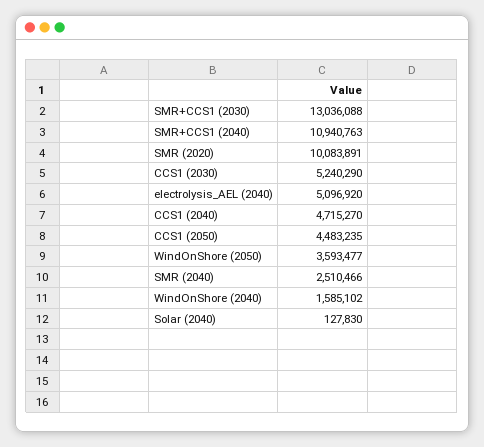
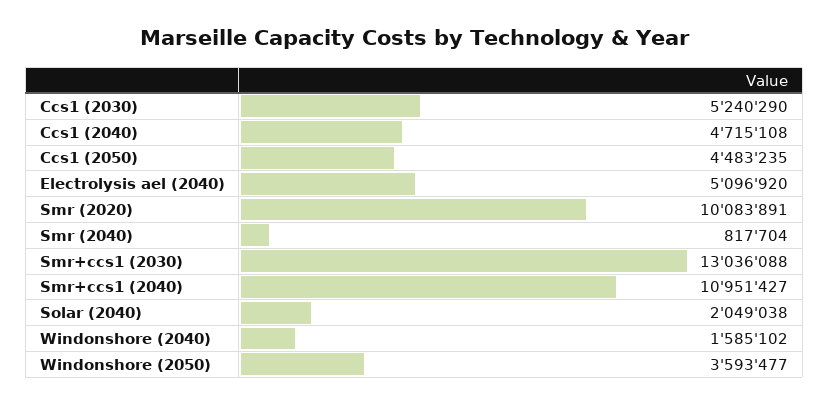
  {
    "SMR+CCS1 (2030)": 13036088,
-   "SMR+CCS1 (2040)": 10940763,
+   "SMR+CCS1 (2040)": 10951427,
    "SMR (2020)": 10083891,
    "CCS1 (2030)": 5240290,
    "electrolysis_AEL (2040)": 5096920,
-   "CCS1 (2040)": 4715270,
+   "CCS1 (2040)": 4715108,
    "CCS1 (2050)": 4483235,
    "WindOnShore (2050)": 3593477,
-   "SMR (2040)": 2510466,
+   "SMR (2040)": 817704,
    "WindOnShore (2040)": 1585102,
-   "Solar (2040)": 127830
+   "Solar (2040)": 2049038
  }

